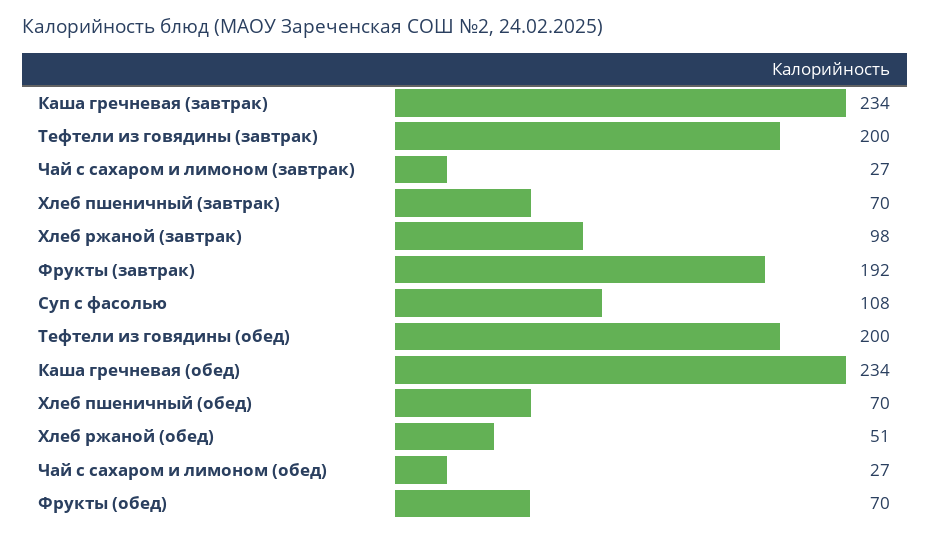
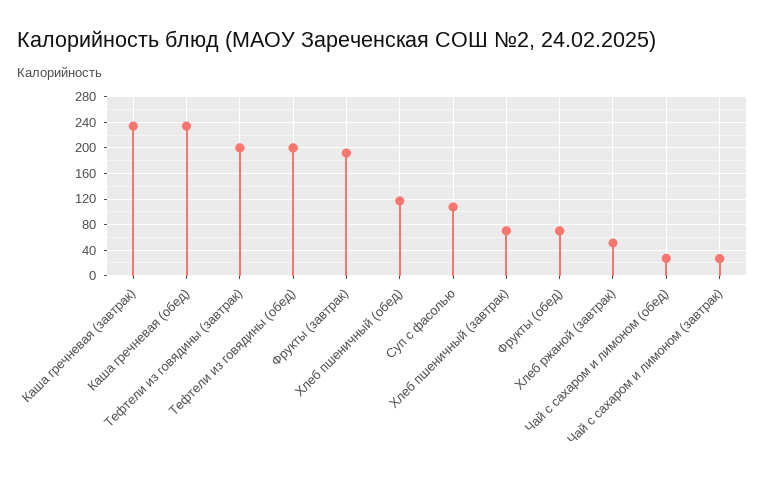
  {
    "Каша гречневая (завтрак)": 234,
    "Тефтели из говядины (завтрак)": 200,
    "Чай с сахаром и лимоном (завтрак)": 27,
    "Хлеб пшеничный (завтрак)": 70,
-   "Хлеб ржаной (завтрак)": 98,
+   "Хлеб ржаной (завтрак)": 50,
    "Фрукты (завтрак)": 192,
    "Суп с фасолью": 108,
    "Тефтели из говядины (обед)": 200,
    "Каша гречневая (обед)": 234,
-   "Хлеб пшеничный (обед)": 70,
+   "Хлеб пшеничный (обед)": 120,
-   "Хлеб ржаной (обед)": 51,
    "Чай с сахаром и лимоном (обед)": 27,
    "Фрукты (обед)": 70
  }

